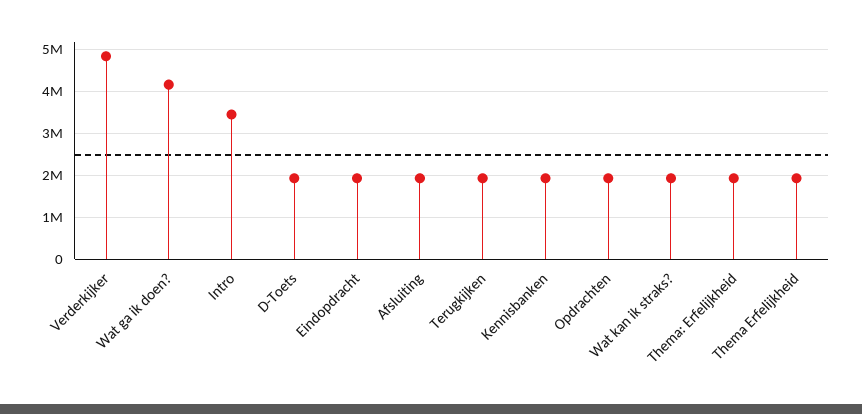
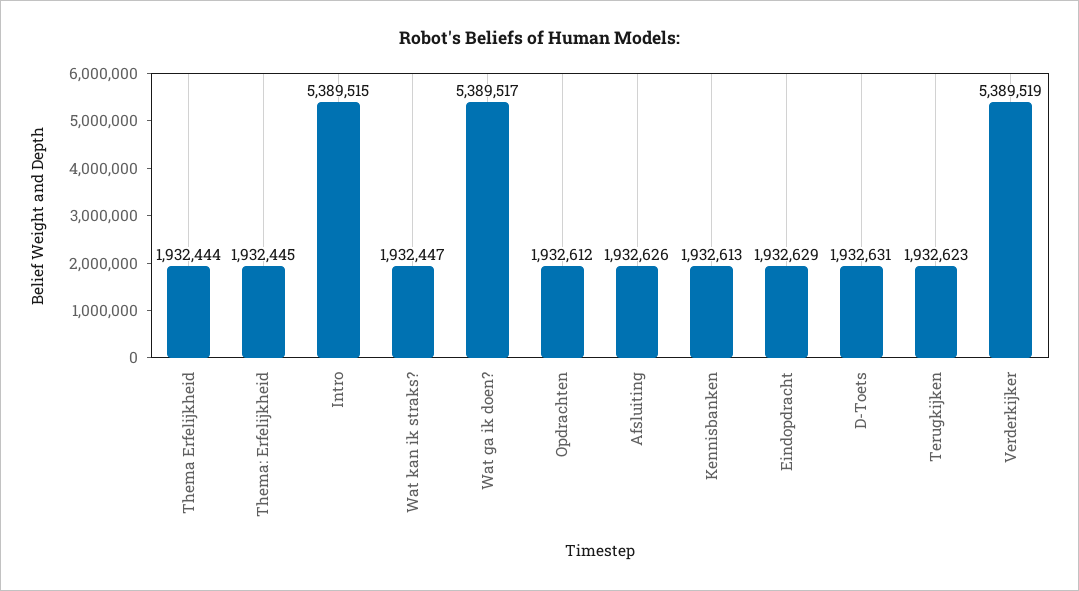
  {
-   "Verderkijker": 4800000,
+   "Verderkijker": 5389519,
-   "Wat ga ik doen?": 4200000,
+   "Wat ga ik doen?": 5389517,
-   "Intro": 3400000,
+   "Intro": 5389515,
    "D-Toets": 1932631,
    "Eindopdracht": 1932629,
    "Afsluiting": 1932626,
    "Terugkijken": 1932623,
    "Kennisbanken": 1932613,
    "Opdrachten": 1932612,
    "Wat kan ik straks?": 1932447,
    "Thema: Erfelijkheid": 1932445,
    "Thema Erfelijkheid": 1932444
  }

